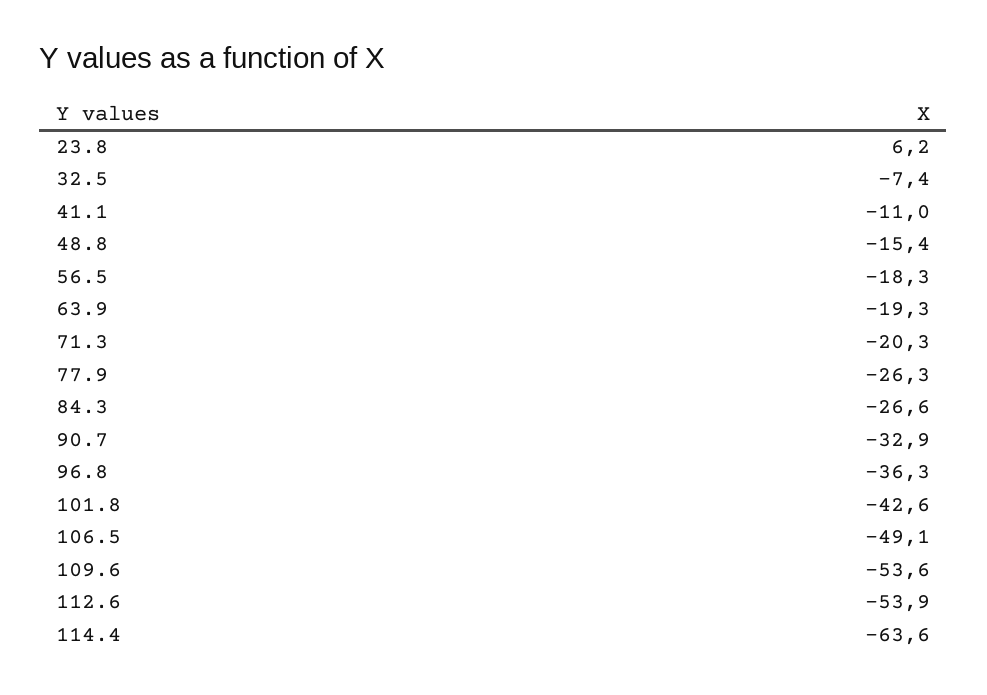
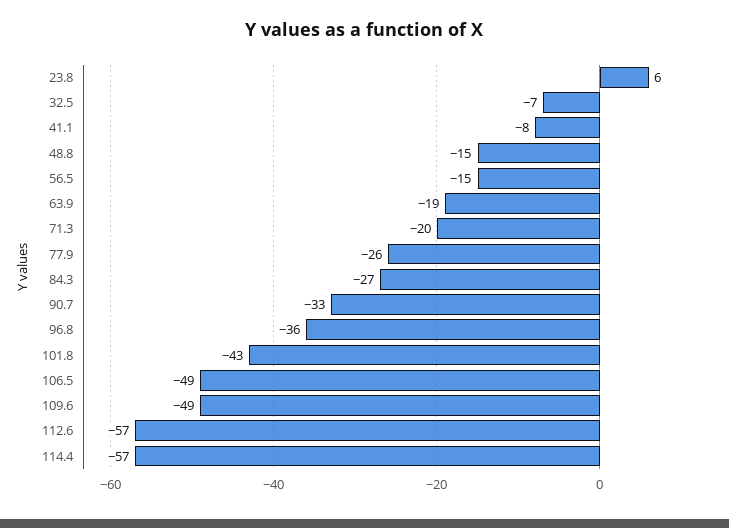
  {
    "23.8": 6.2,
    "32.5": -7.4,
-   "41.1": -11,
+   "41.1": -8,
    "48.8": -15.4,
-   "56.5": -18.3,
+   "56.5": -15,
    "63.9": -19.3,
    "71.3": -20.3,
    "77.9": -26.3,
    "84.3": -26.6,
    "90.7": -32.9,
    "96.8": -36.3,
    "101.8": -42.6,
    "106.5": -49.1,
-   "109.6": -53.6,
+   "109.6": -49,
-   "112.6": -53.9,
+   "112.6": -57,
-   "114.4": -63.6
+   "114.4": -57
  }

